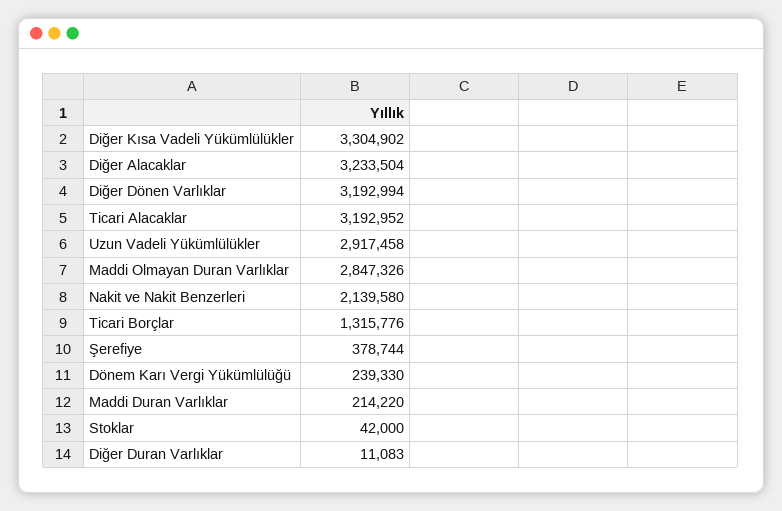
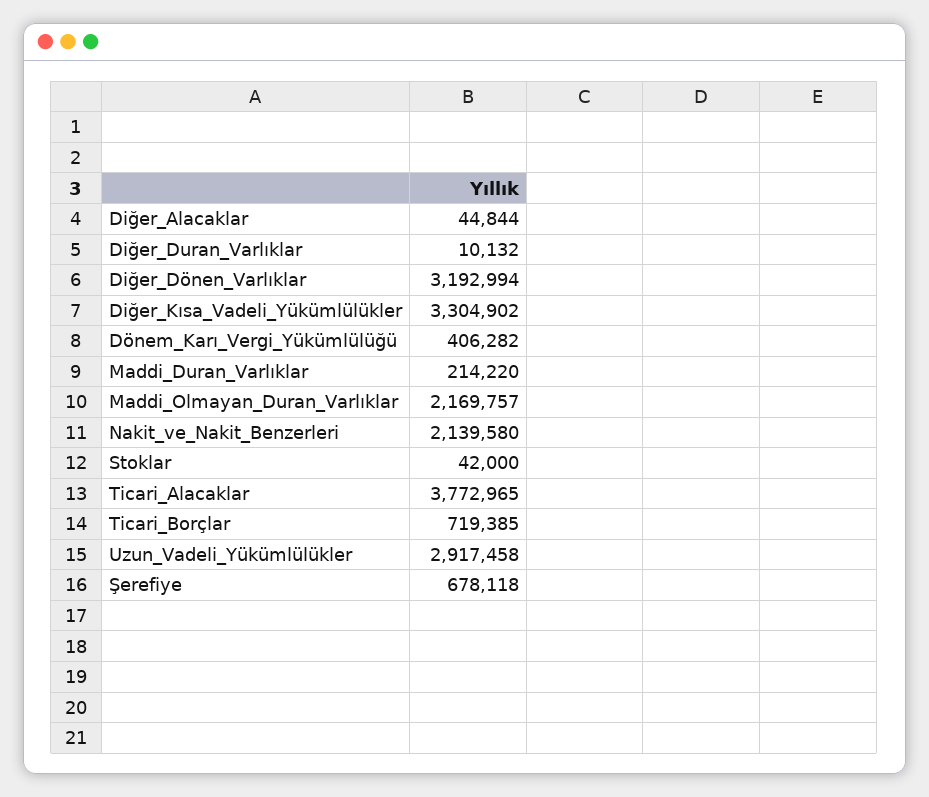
  {
    "Diğer Kısa Vadeli Yükümlülükler": 3304902,
-   "Diğer Alacaklar": 3233504,
+   "Diğer Alacaklar": 44844,
    "Diğer Dönen Varlıklar": 3192994,
-   "Ticari Alacaklar": 3192952,
+   "Ticari Alacaklar": 3772965,
    "Uzun Vadeli Yükümlülükler": 2917458,
-   "Maddi Olmayan Duran Varlıklar": 2847326,
+   "Maddi Olmayan Duran Varlıklar": 2169757,
    "Nakit ve Nakit Benzerleri": 2139580,
-   "Ticari Borçlar": 1315776,
+   "Ticari Borçlar": 719385,
-   "Şerefiye": 378744,
+   "Şerefiye": 678118,
-   "Dönem Karı Vergi Yükümlülüğü": 239330,
+   "Dönem Karı Vergi Yükümlülüğü": 406282,
    "Maddi Duran Varlıklar": 214220,
    "Stoklar": 42000,
-   "Diğer Duran Varlıklar": 11083
+   "Diğer Duran Varlıklar": 10132
  }

